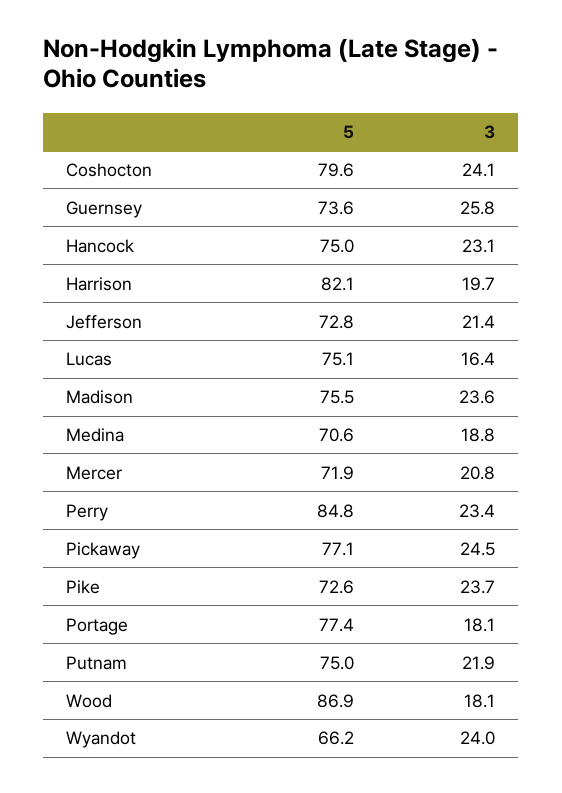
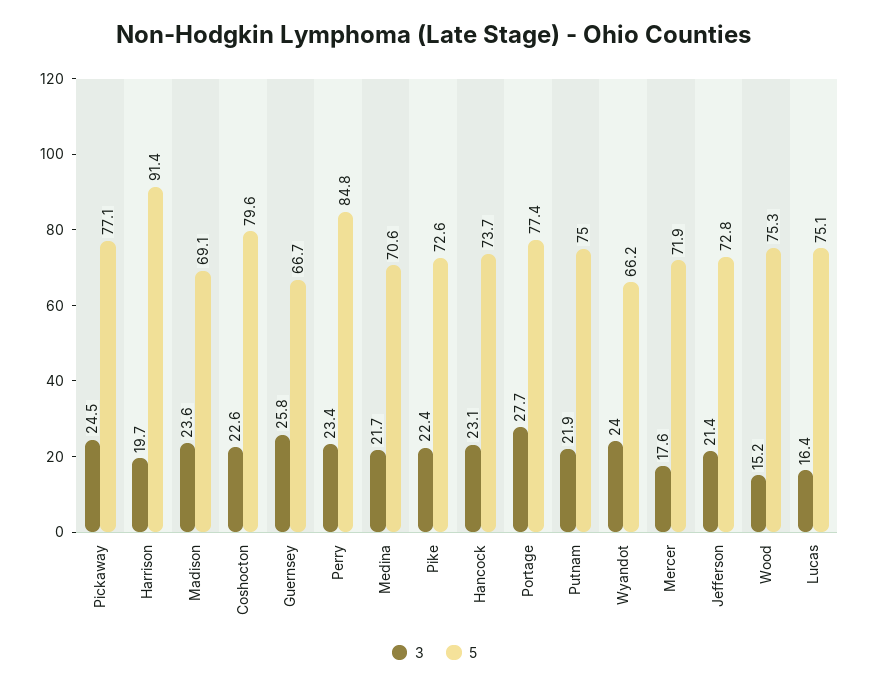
  {
    "5": {
      "Coshocton": 79.6,
-     "Guernsey": 73.6,
+     "Guernsey": 66.7,
-     "Hancock": 75,
+     "Hancock": 73.7,
-     "Harrison": 82.1,
+     "Harrison": 91.4,
      "Jefferson": 72.8,
      "Lucas": 75.1,
-     "Madison": 75.5,
+     "Madison": 69.1,
      "Medina": 70.6,
      "Mercer": 71.9,
      "Perry": 84.8,
      "Pickaway": 77.1,
      "Pike": 72.6,
      "Portage": 77.4,
      "Putnam": 75,
-     "Wood": 86.9,
+     "Wood": 75.3,
      "Wyandot": 66.2
    },
    "3": {
-     "Coshocton": 24.1,
+     "Coshocton": 22.6,
      "Guernsey": 25.8,
      "Hancock": 23.1,
      "Harrison": 19.7,
      "Jefferson": 21.4,
      "Lucas": 16.4,
      "Madison": 23.6,
-     "Medina": 18.8,
+     "Medina": 21.7,
-     "Mercer": 20.8,
+     "Mercer": 17.6,
      "Perry": 23.4,
      "Pickaway": 24.5,
-     "Pike": 23.7,
+     "Pike": 22.4,
-     "Portage": 18.1,
+     "Portage": 27.7,
      "Putnam": 21.9,
-     "Wood": 18.1,
+     "Wood": 15.2,
      "Wyandot": 24
    }
  }

